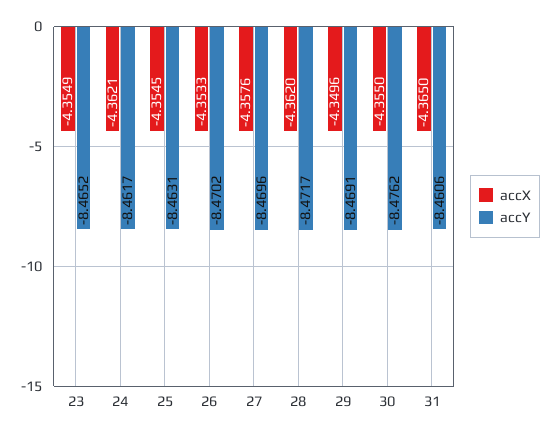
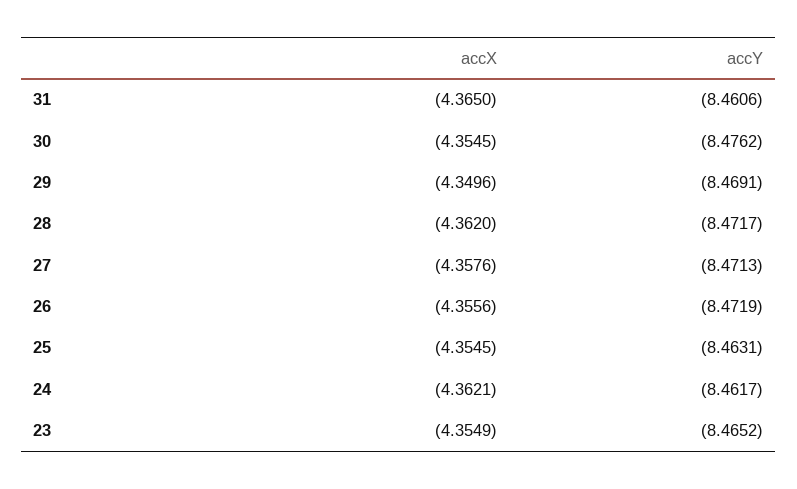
  {
    "accX": {
      "23": -4.3549,
      "24": -4.3621,
      "25": -4.3545,
-     "26": -4.3533,
+     "26": -4.3556,
      "27": -4.3576,
      "28": -4.362,
      "29": -4.3496,
-     "30": -4.355,
+     "30": -4.3545,
      "31": -4.365
    },
    "accY": {
      "23": -8.4652,
      "24": -8.4617,
      "25": -8.4631,
-     "26": -8.4702,
+     "26": -8.4719,
-     "27": -8.4696,
+     "27": -8.4713,
      "28": -8.4717,
      "29": -8.4691,
      "30": -8.4762,
      "31": -8.4606
    }
  }

